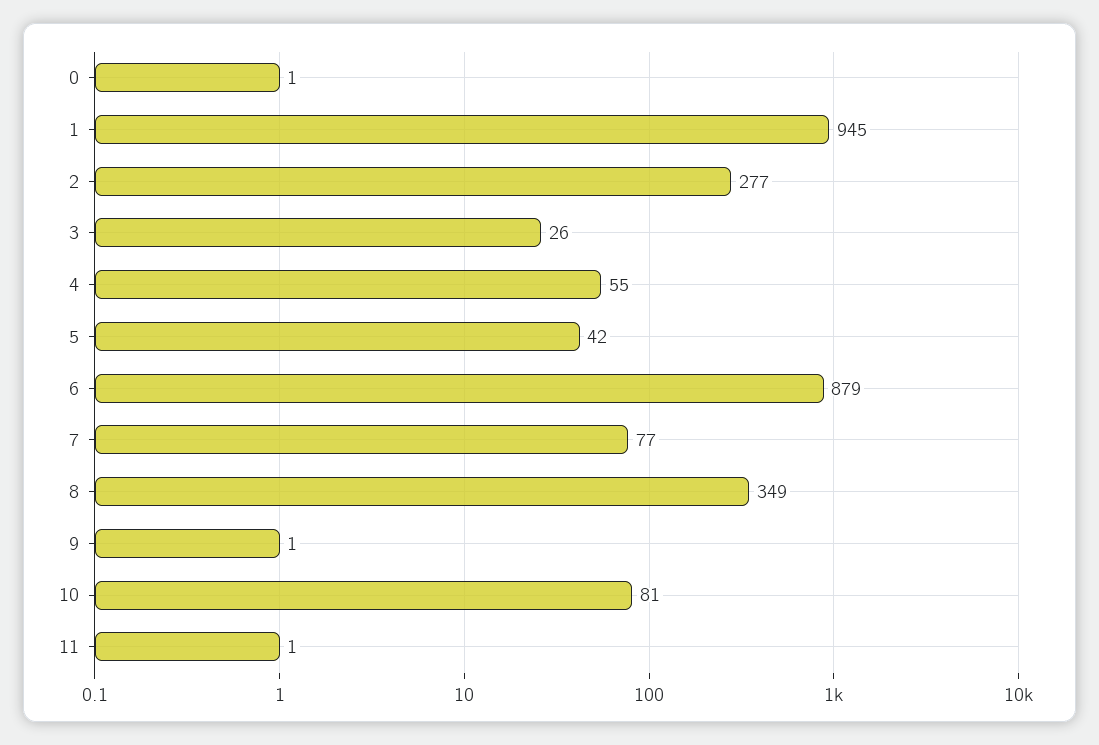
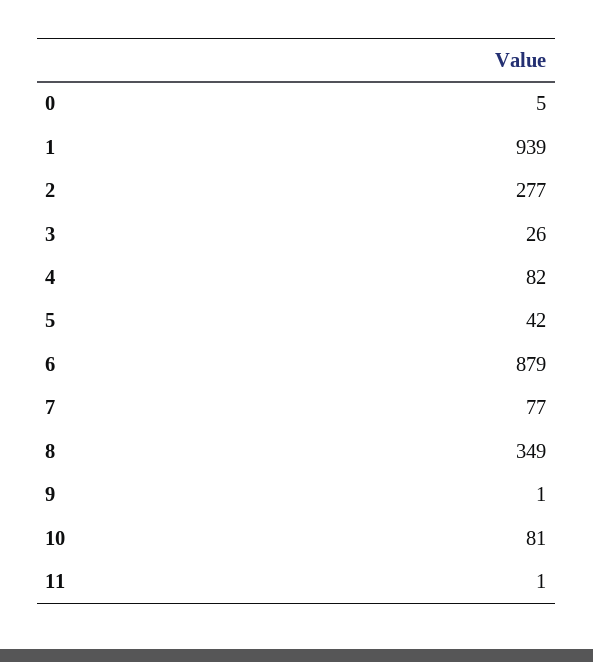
  {
-   "0": 1,
+   "0": 5,
-   "1": 945,
+   "1": 939,
    "2": 277,
    "3": 26,
-   "4": 55,
+   "4": 82,
    "5": 42,
    "6": 879,
    "7": 77,
    "8": 349,
    "9": 1,
    "10": 81,
    "11": 1
  }

